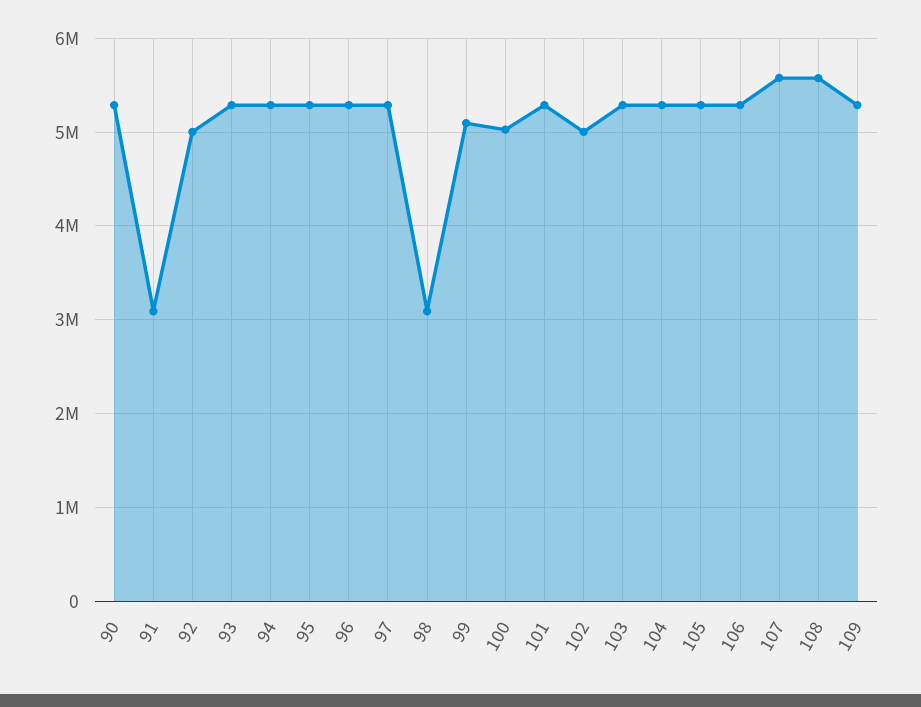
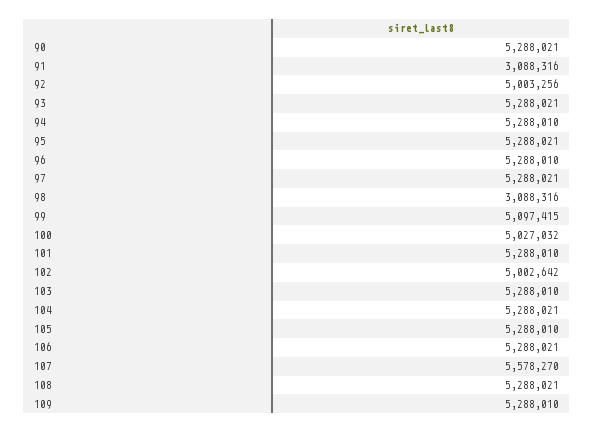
  {
    "90": 5288021,
    "91": 3088316,
    "92": 5003256,
    "93": 5288021,
    "94": 5288010,
    "95": 5288021,
    "96": 5288010,
    "97": 5288021,
    "98": 3088316,
    "99": 5097415,
    "100": 5027032,
    "101": 5288010,
    "102": 5002642,
    "103": 5288010,
    "104": 5288021,
    "105": 5288010,
    "106": 5288021,
    "107": 5578270,
-   "108": 5600000,
+   "108": 5288021,
    "109": 5288010
  }

